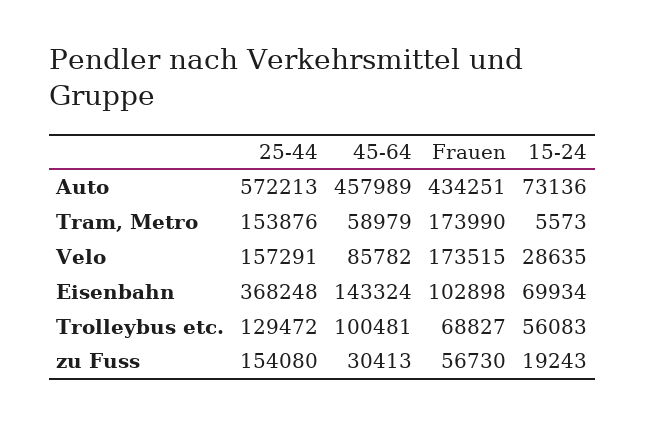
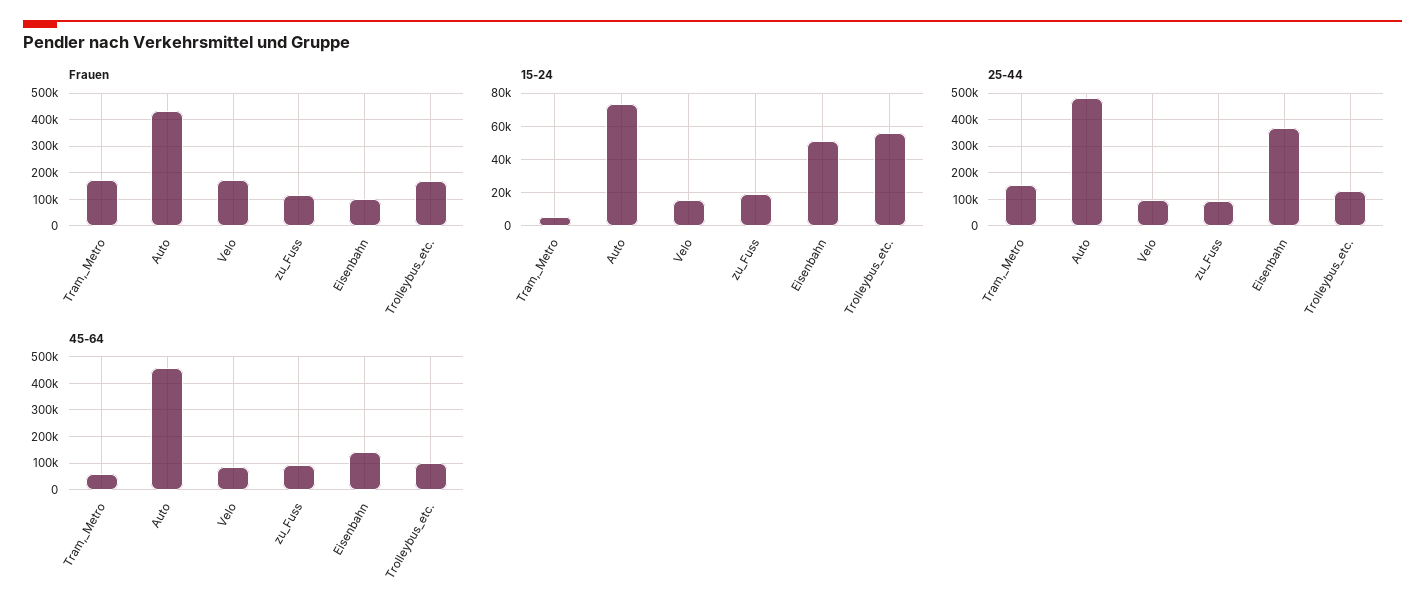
  {
    "25-44": {
-     "Auto": 572213,
+     "Auto": 475000,
      "Tram, Metro": 153876,
-     "Velo": 157291,
+     "Velo": 100000,
      "Eisenbahn": 368248,
      "Trolleybus etc.": 129472,
-     "zu Fuss": 154080
+     "zu Fuss": 100000
    },
    "45-64": {
      "Auto": 457989,
      "Tram, Metro": 58979,
      "Velo": 85782,
      "Eisenbahn": 143324,
      "Trolleybus etc.": 100481,
-     "zu Fuss": 30413
+     "zu Fuss": 100000
    },
    "Frauen": {
      "Auto": 434251,
      "Tram, Metro": 173990,
      "Velo": 173515,
      "Eisenbahn": 102898,
-     "Trolleybus etc.": 68827,
+     "Trolleybus etc.": 175000,
-     "zu Fuss": 56730
+     "zu Fuss": 125000
    },
    "15-24": {
      "Auto": 73136,
      "Tram, Metro": 5573,
-     "Velo": 28635,
+     "Velo": 15000,
-     "Eisenbahn": 69934,
+     "Eisenbahn": 50000,
      "Trolleybus etc.": 56083,
      "zu Fuss": 19243
    }
  }

